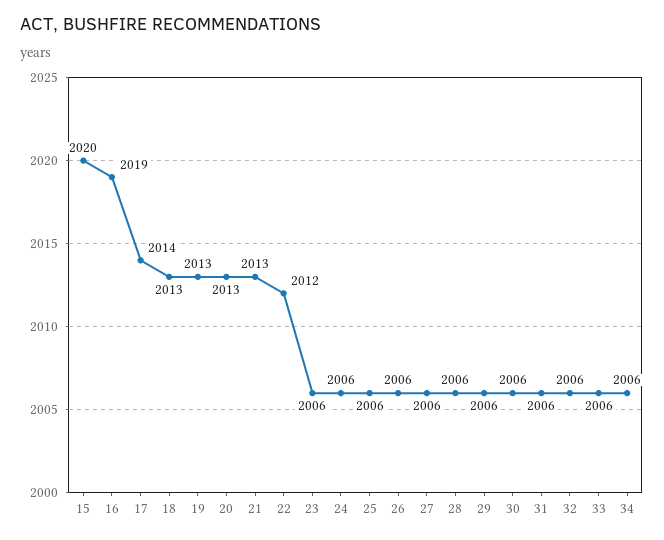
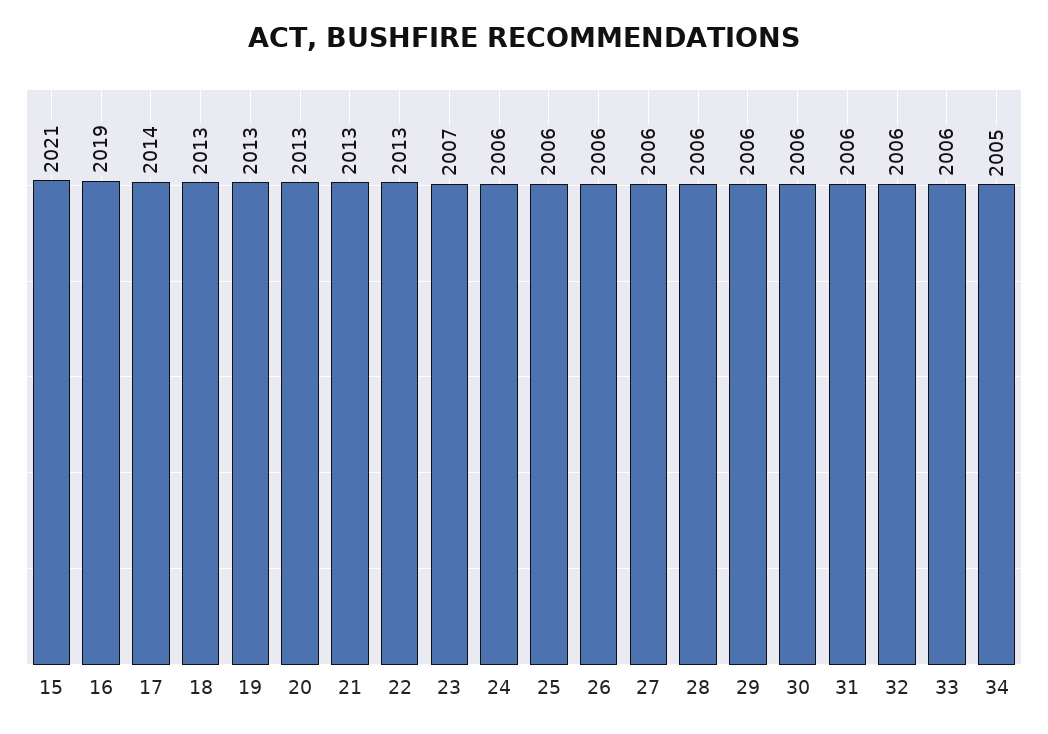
  {
-   "15": 2020,
+   "15": 2021,
    "16": 2019,
    "17": 2014,
    "18": 2013,
    "19": 2013,
    "20": 2013,
    "21": 2013,
-   "22": 2012,
+   "22": 2013,
-   "23": 2006,
+   "23": 2007,
    "24": 2006,
    "25": 2006,
    "26": 2006,
    "27": 2006,
    "28": 2006,
    "29": 2006,
    "30": 2006,
    "31": 2006,
    "32": 2006,
    "33": 2006,
-   "34": 2006
+   "34": 2005
  }

